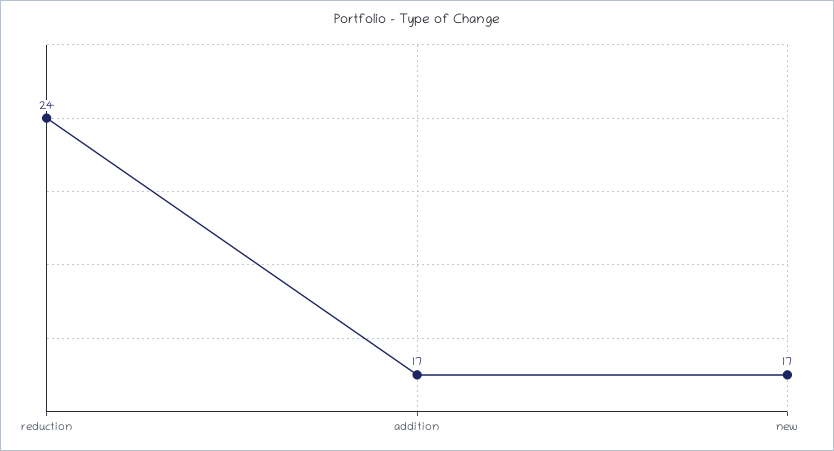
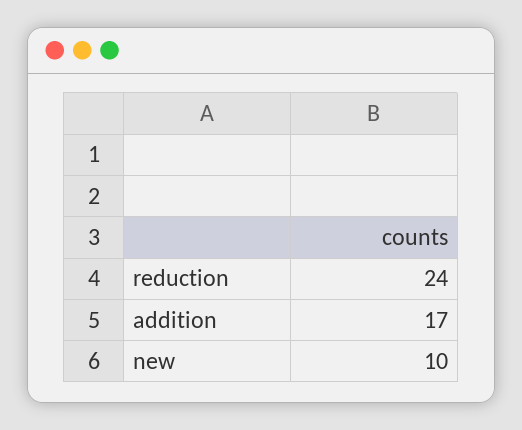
  {
    "reduction": 24,
    "addition": 17,
-   "new": 17
+   "new": 10
  }

